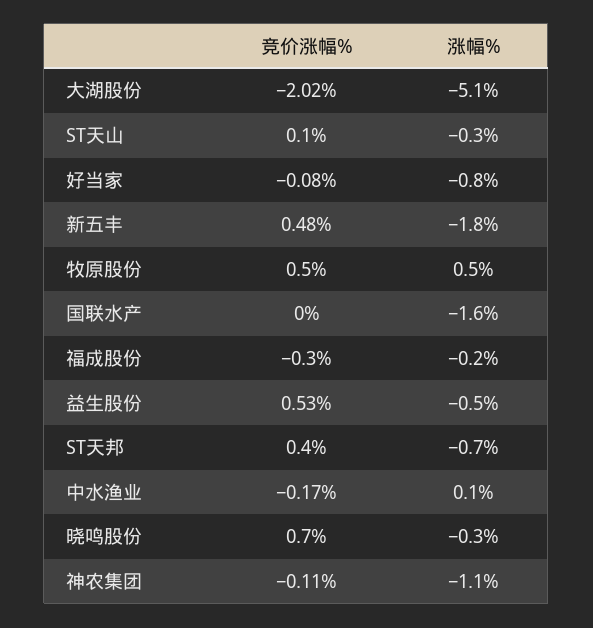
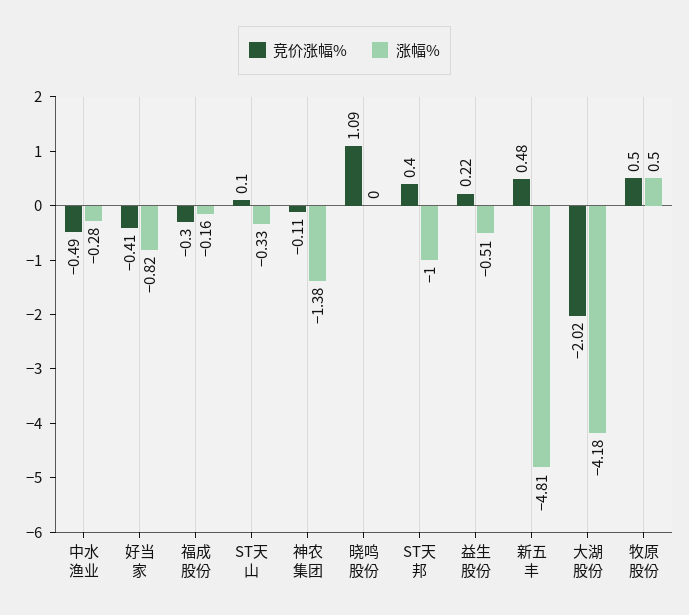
  {
    "竞价涨幅%": {
      "大湖股份": -2.02,
      "ST天山": 0.1,
-     "好当家": -0.08,
+     "好当家": -0.41,
      "新五丰": 0.48,
      "牧原股份": 0.5,
-     "国联水产": 0,
      "福成股份": -0.3,
-     "益生股份": 0.53,
+     "益生股份": 0.22,
      "ST天邦": 0.4,
-     "中水渔业": -0.17,
+     "中水渔业": -0.49,
-     "晓鸣股份": 0.7,
+     "晓鸣股份": 1.09,
      "神农集团": -0.11
    },
    "涨幅%": {
-     "大湖股份": -5.1,
+     "大湖股份": -4.18,
      "ST天山": -0.33,
      "好当家": -0.82,
-     "新五丰": -1.8,
+     "新五丰": -4.81,
      "牧原股份": 0.5,
-     "国联水产": -1.6,
      "福成股份": -0.16,
      "益生股份": -0.51,
-     "ST天邦": -0.7,
+     "ST天邦": -1,
-     "中水渔业": 0.1,
+     "中水渔业": -0.28,
-     "晓鸣股份": -0.3,
+     "晓鸣股份": 0,
-     "神农集团": -1.1
+     "神农集团": -1.38
    }
  }

